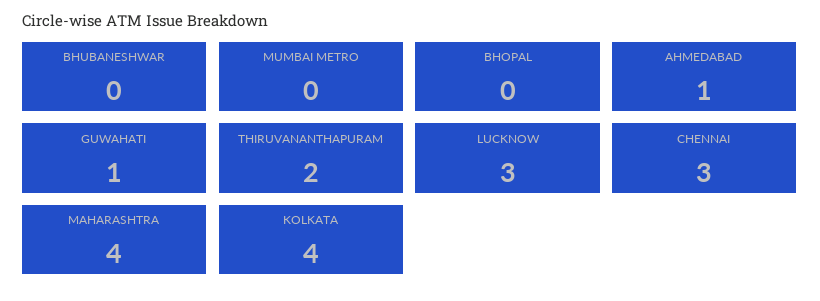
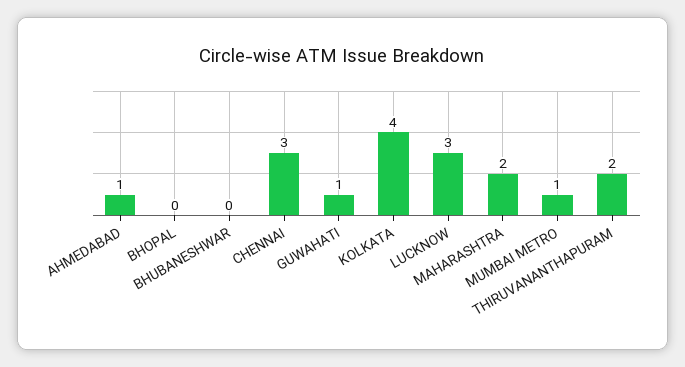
  {
    "BHUBANESHWAR": 0,
-   "MUMBAI METRO": 0,
+   "MUMBAI METRO": 1,
    "BHOPAL": 0,
    "AHMEDABAD": 1,
    "GUWAHATI": 1,
    "THIRUVANANTHAPURAM": 2,
    "LUCKNOW": 3,
    "CHENNAI": 3,
-   "MAHARASHTRA": 4,
+   "MAHARASHTRA": 2,
    "KOLKATA": 4
  }

